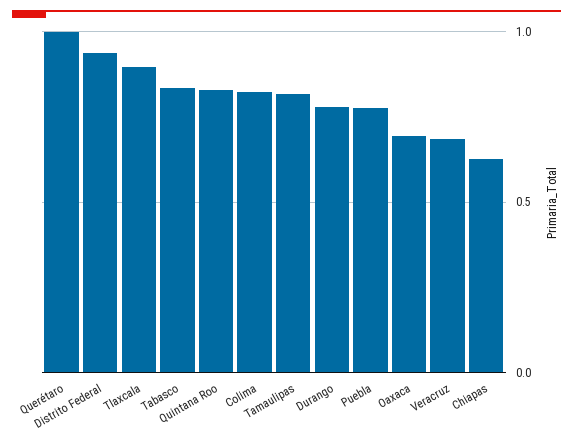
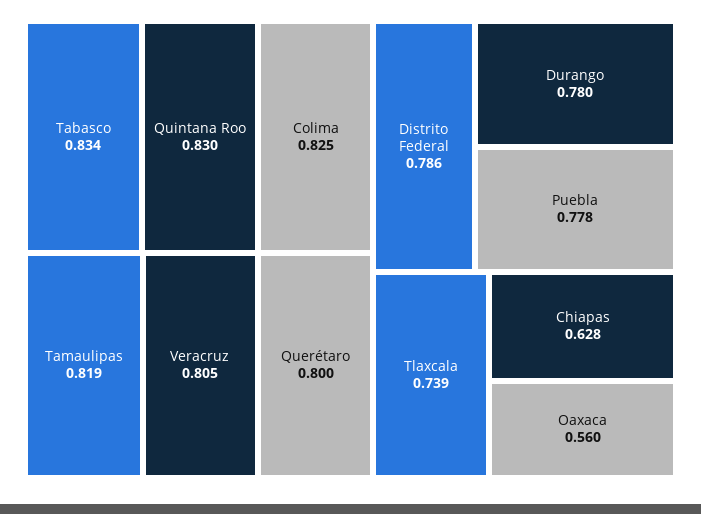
  {
-   "Querétaro": 1,
+   "Querétaro": 0.8,
-   "Distrito Federal": 0.95,
+   "Distrito Federal": 0.786,
-   "Tlaxcala": 0.9,
+   "Tlaxcala": 0.739,
    "Tabasco": 0.834,
    "Quintana Roo": 0.83,
    "Colima": 0.825,
    "Tamaulipas": 0.819,
    "Durango": 0.78,
    "Puebla": 0.778,
-   "Oaxaca": 0.7,
+   "Oaxaca": 0.56,
-   "Veracruz": 0.7,
+   "Veracruz": 0.805,
    "Chiapas": 0.628
  }

